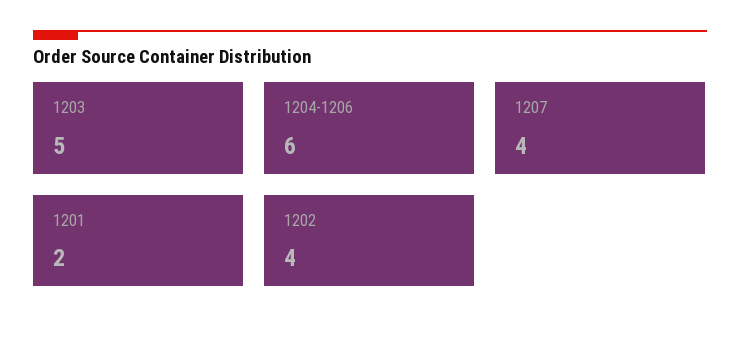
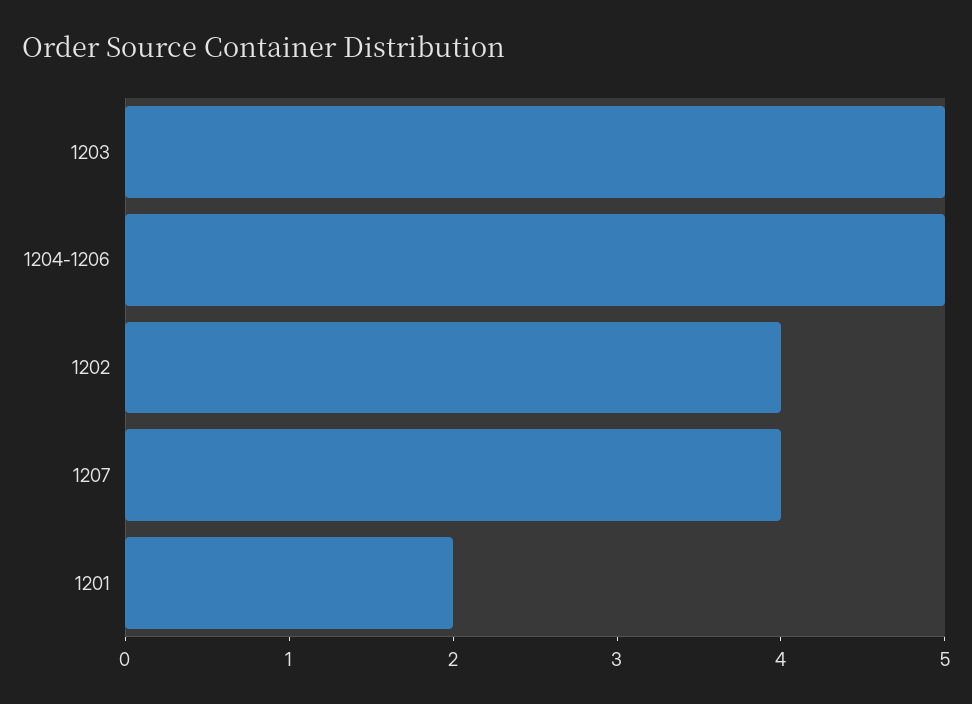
  {
    "1203": 5,
-   "1204-1206": 6,
+   "1204-1206": 5,
    "1207": 4,
    "1201": 2,
    "1202": 4
  }

